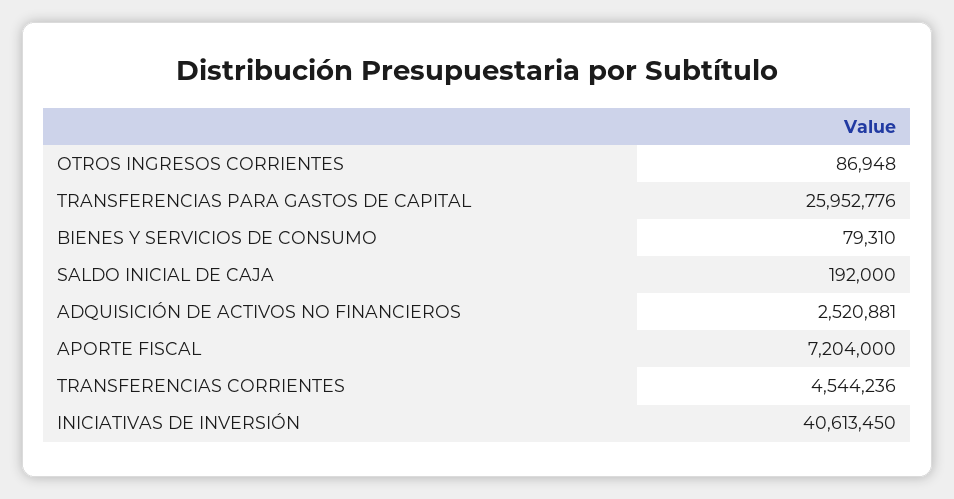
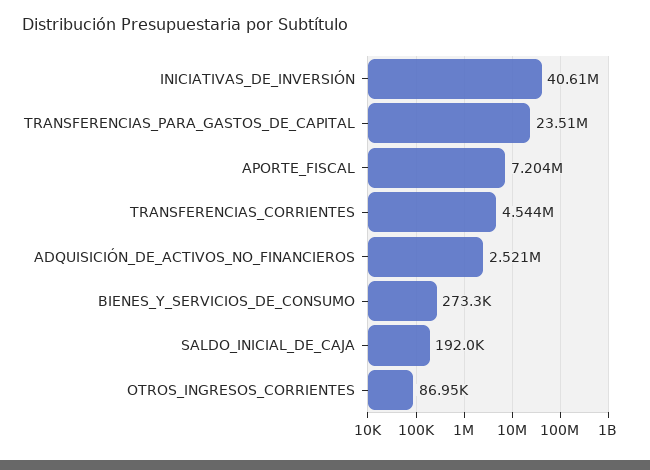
  {
    "OTROS INGRESOS CORRIENTES": 86948,
-   "TRANSFERENCIAS PARA GASTOS DE CAPITAL": 25952776,
+   "TRANSFERENCIAS PARA GASTOS DE CAPITAL": 23510000,
-   "BIENES Y SERVICIOS DE CONSUMO": 79310,
+   "BIENES Y SERVICIOS DE CONSUMO": 273300,
    "SALDO INICIAL DE CAJA": 192000,
    "ADQUISICIÓN DE ACTIVOS NO FINANCIEROS": 2520881,
    "APORTE FISCAL": 7204000,
    "TRANSFERENCIAS CORRIENTES": 4544236,
    "INICIATIVAS DE INVERSIÓN": 40613450
  }

